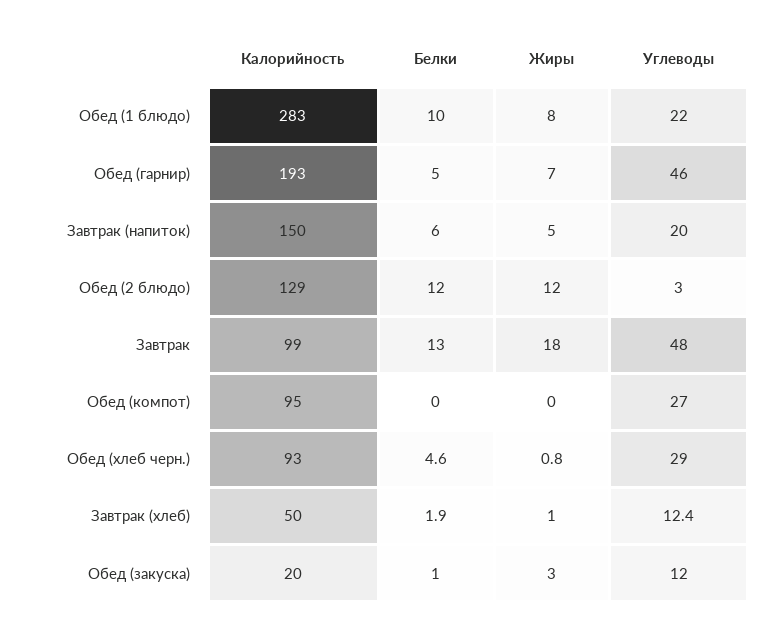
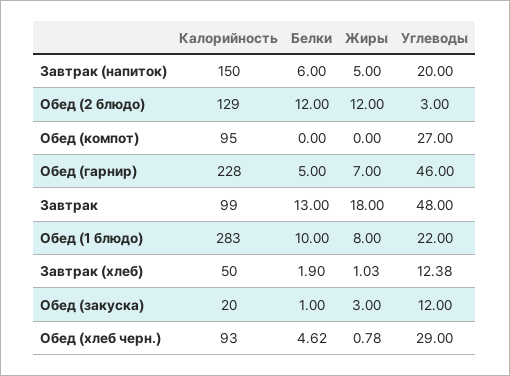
  {
    "Калорийность": {
      "Обед (1 блюдо)": 283,
-     "Обед (гарнир)": 193,
+     "Обед (гарнир)": 228,
      "Завтрак (напиток)": 150,
      "Обед (2 блюдо)": 129,
      "Завтрак": 99,
      "Обед (компот)": 95,
      "Обед (хлеб черн.)": 93,
      "Завтрак (хлеб)": 50,
      "Обед (закуска)": 20
    },
    "Белки": {
      "Обед (1 блюдо)": 10,
      "Обед (гарнир)": 5,
      "Завтрак (напиток)": 6,
      "Обед (2 блюдо)": 12,
      "Завтрак": 13,
      "Обед (компот)": 0,
      "Обед (хлеб черн.)": 4.62,
      "Завтрак (хлеб)": 1.9,
      "Обед (закуска)": 1
    },
    "Жиры": {
      "Обед (1 блюдо)": 8,
      "Обед (гарнир)": 7,
      "Завтрак (напиток)": 5,
      "Обед (2 блюдо)": 12,
      "Завтрак": 18,
      "Обед (компот)": 0,
      "Обед (хлеб черн.)": 0.78,
      "Завтрак (хлеб)": 1.03,
      "Обед (закуска)": 3
    },
    "Углеводы": {
      "Обед (1 блюдо)": 22,
      "Обед (гарнир)": 46,
      "Завтрак (напиток)": 20,
      "Обед (2 блюдо)": 3,
      "Завтрак": 48,
      "Обед (компот)": 27,
      "Обед (хлеб черн.)": 29,
      "Завтрак (хлеб)": 12.38,
      "Обед (закуска)": 12
    }
  }

